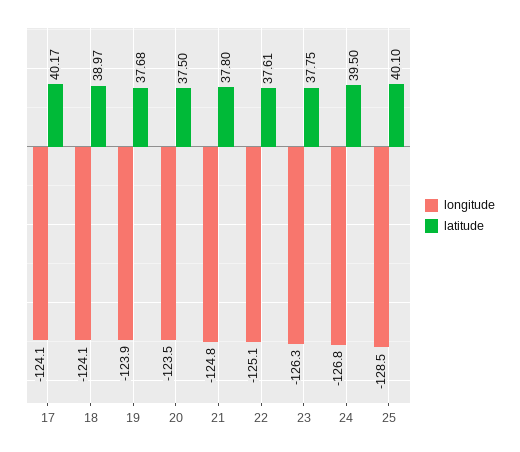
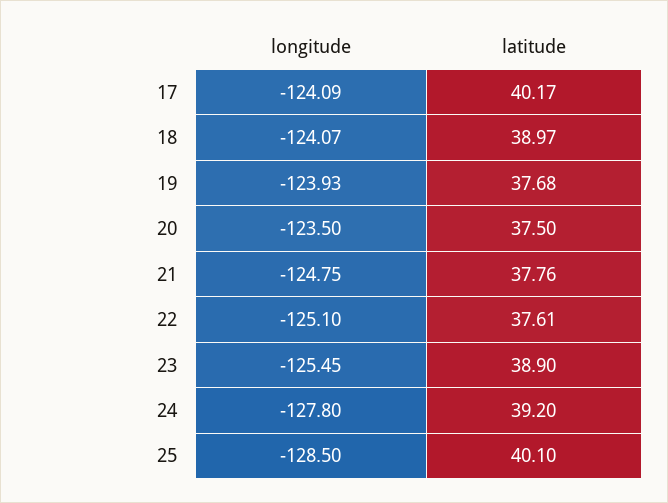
  {
    "longitude": {
      "17": -124.09,
      "18": -124.07,
      "19": -123.93,
      "20": -123.5,
      "21": -124.75,
      "22": -125.1,
-     "23": -126.3,
+     "23": -125.45,
-     "24": -126.8,
+     "24": -127.8,
      "25": -128.5
    },
    "latitude": {
      "17": 40.17,
      "18": 38.97,
      "19": 37.68,
      "20": 37.5,
-     "21": 37.8,
+     "21": 37.76,
      "22": 37.61,
-     "23": 37.75,
+     "23": 38.9,
-     "24": 39.5,
+     "24": 39.2,
      "25": 40.1
    }
  }

